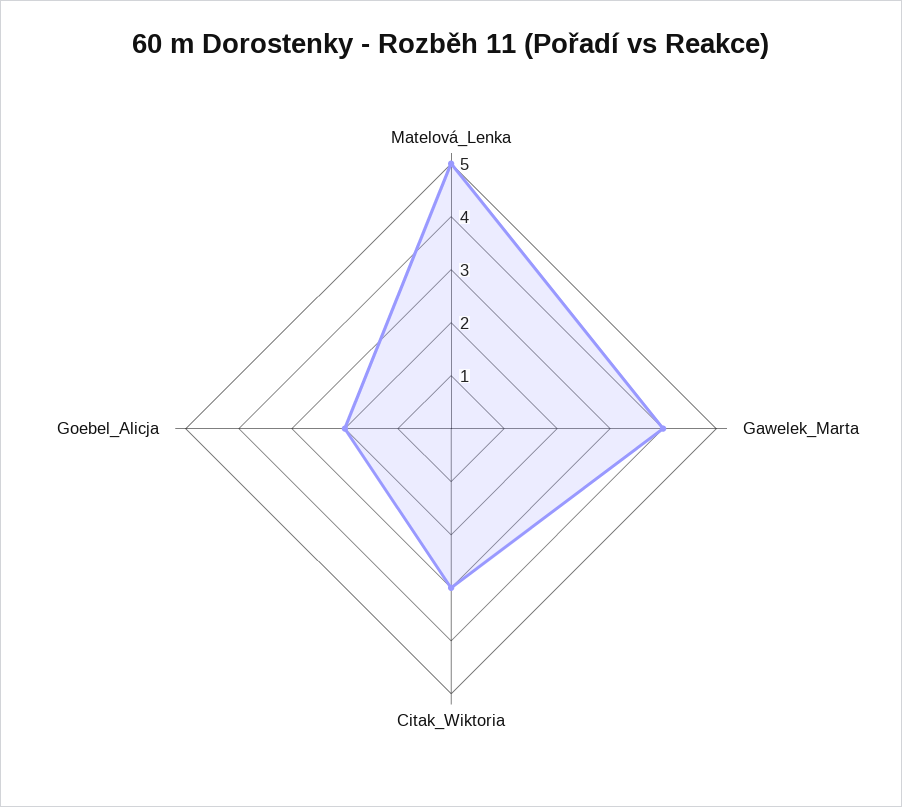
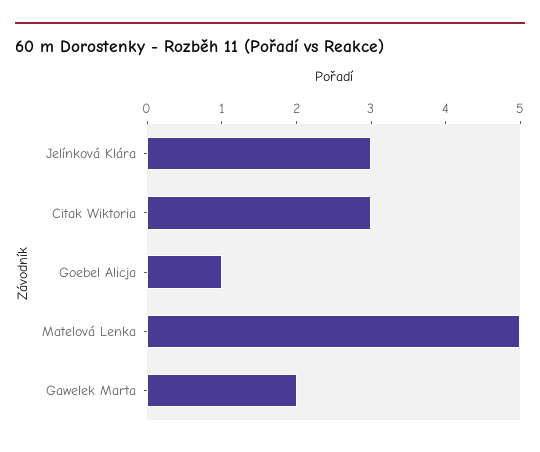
  {
    "Matelová_Lenka": 5,
-   "Gawelek_Marta": 4,
+   "Gawelek_Marta": 2,
    "Citak_Wiktoria": 3,
-   "Goebel_Alicja": 2
+   "Goebel_Alicja": 1,
+   "Jelínková Klára": 3
  }

